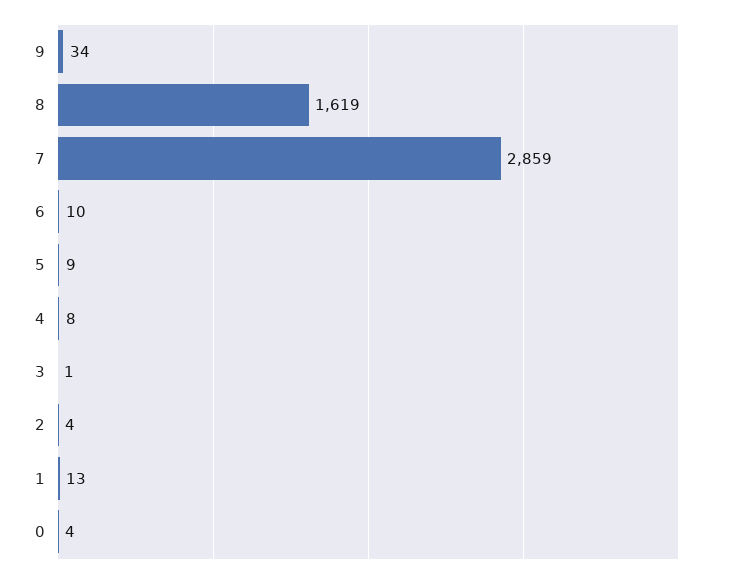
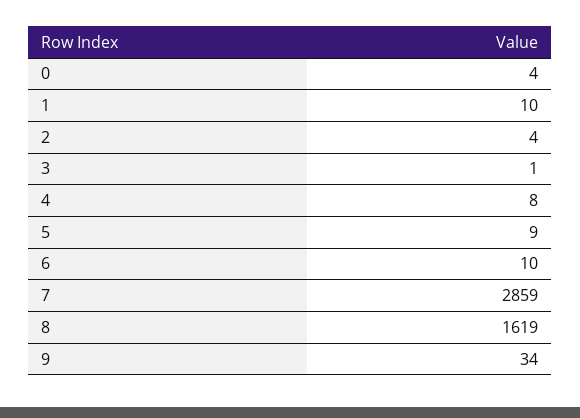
  {
    "9": 34,
    "8": 1619,
    "7": 2859,
    "6": 10,
    "5": 9,
    "4": 8,
    "3": 1,
    "2": 4,
-   "1": 13,
+   "1": 10,
    "0": 4
  }

